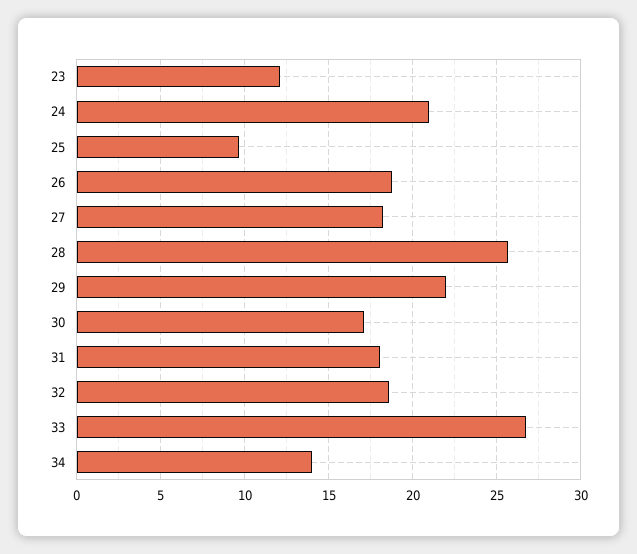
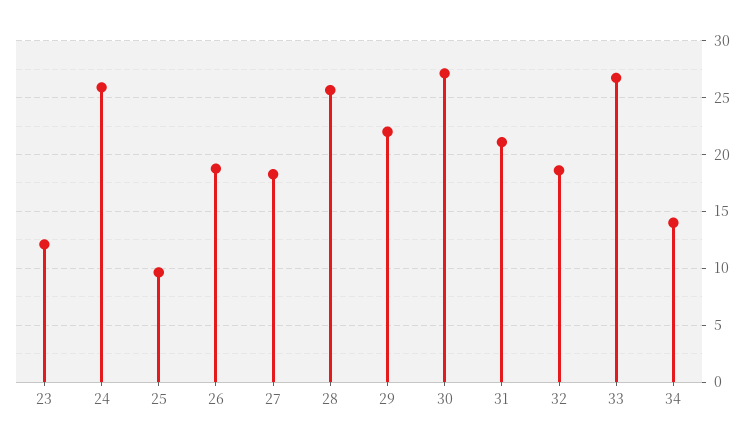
  {
    "23": 12,
-   "24": 21,
+   "24": 26,
    "25": 9.5,
    "26": 19,
    "27": 18.5,
    "28": 25.5,
    "29": 22,
-   "30": 17,
+   "30": 27,
-   "31": 18,
+   "31": 21,
    "32": 18.5,
    "33": 26.5,
    "34": 14
  }

